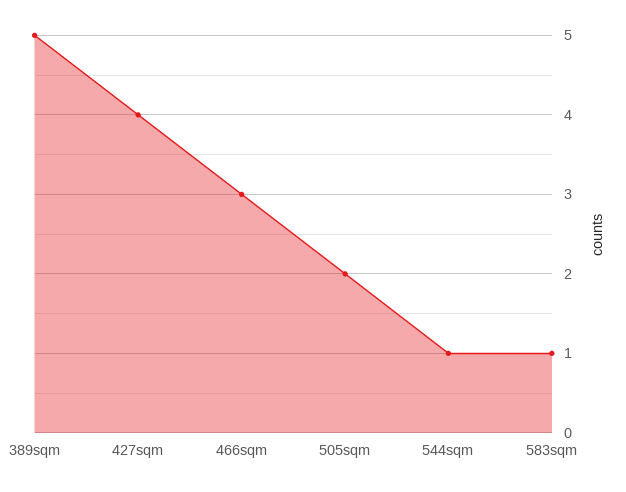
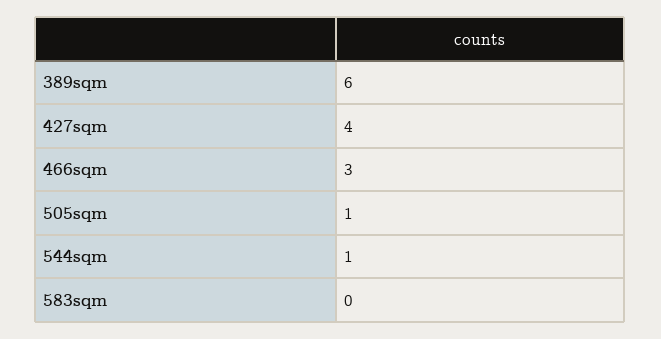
  {
-   "389sqm": 5,
+   "389sqm": 6,
    "427sqm": 4,
    "466sqm": 3,
-   "505sqm": 2,
+   "505sqm": 1,
    "544sqm": 1,
-   "583sqm": 1
+   "583sqm": 0
  }

